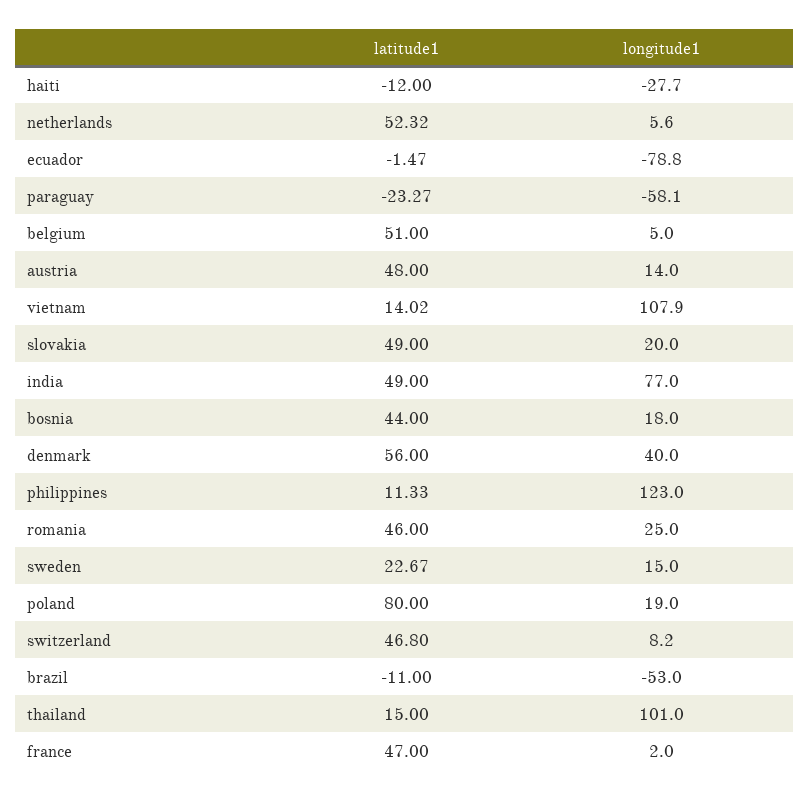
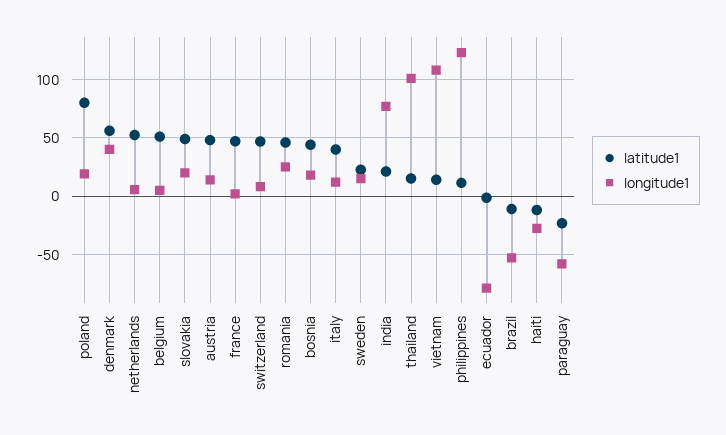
  {
    "latitude1": {
      "haiti": -12,
      "netherlands": 52.32,
      "ecuador": -1.47,
      "paraguay": -23.27,
      "belgium": 51,
      "austria": 48,
      "vietnam": 14.02,
      "slovakia": 49,
-     "india": 49,
+     "india": 20,
      "bosnia": 44,
      "denmark": 56,
      "philippines": 11.33,
      "romania": 46,
      "sweden": 22.67,
      "poland": 80,
      "switzerland": 46.8,
      "brazil": -11,
      "thailand": 15,
-     "france": 47
+     "france": 47,
+     "italy": 40
    },
    "longitude1": {
      "haiti": -27.7,
      "netherlands": 5.6,
      "ecuador": -78.8,
      "paraguay": -58.1,
      "belgium": 5,
      "austria": 14,
      "vietnam": 107.9,
      "slovakia": 20,
      "india": 77,
      "bosnia": 18,
      "denmark": 40,
      "philippines": 123,
      "romania": 25,
      "sweden": 15,
      "poland": 19,
      "switzerland": 8.2,
      "brazil": -53,
      "thailand": 101,
-     "france": 2
+     "france": 2,
+     "italy": 10
    }
  }

